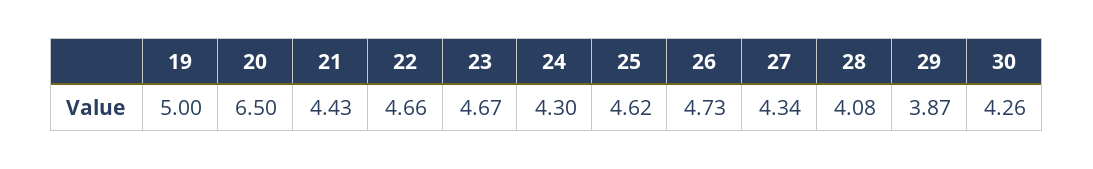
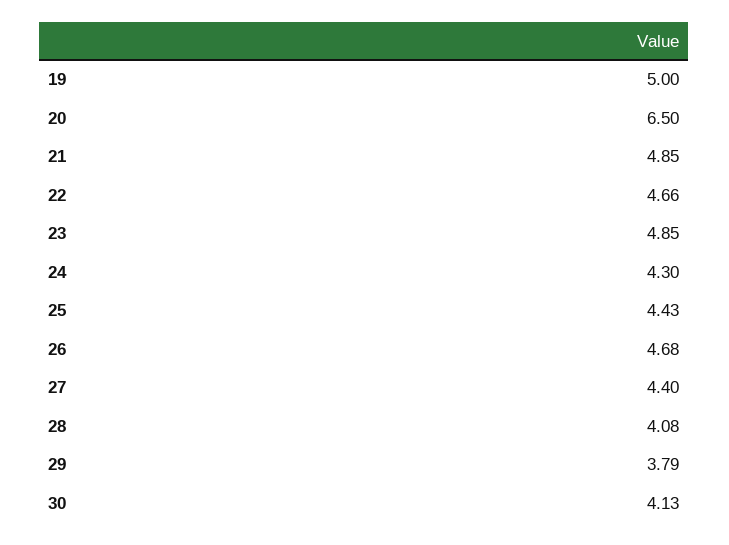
  {
    "19": 5,
    "20": 6.5,
-   "21": 4.43,
+   "21": 4.85,
    "22": 4.66,
-   "23": 4.67,
+   "23": 4.85,
    "24": 4.3,
-   "25": 4.62,
+   "25": 4.43,
-   "26": 4.73,
+   "26": 4.68,
-   "27": 4.34,
+   "27": 4.4,
    "28": 4.08,
-   "29": 3.87,
+   "29": 3.79,
-   "30": 4.26
+   "30": 4.13
  }

